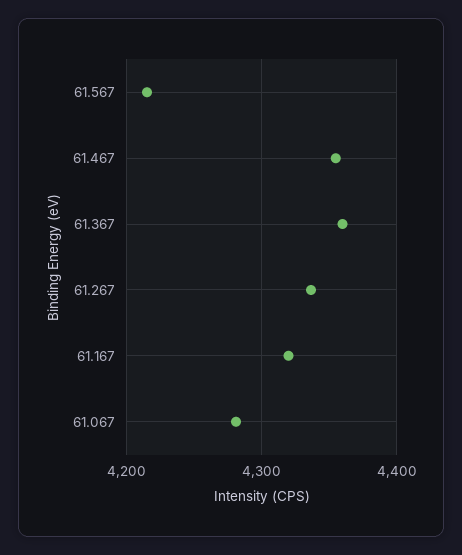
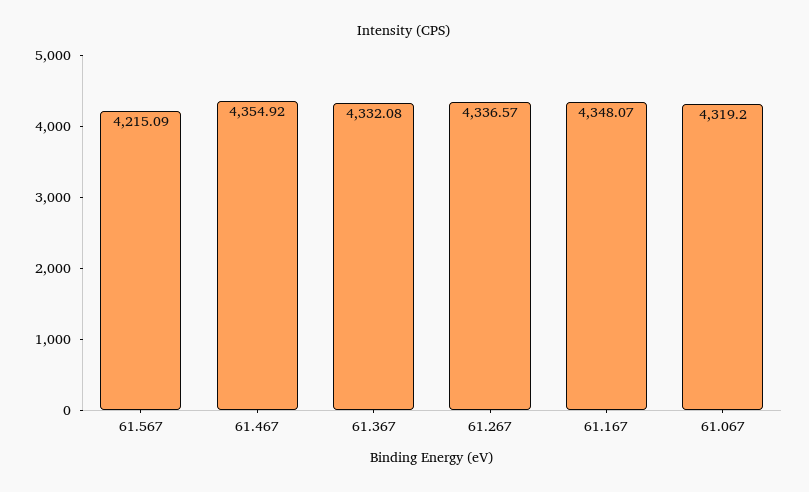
  {
    "61.567": 4215.09,
    "61.467": 4354.92,
-   "61.367": 4360,
+   "61.367": 4332.08,
    "61.267": 4336.57,
-   "61.167": 4320,
+   "61.167": 4348.07,
-   "61.067": 4280
+   "61.067": 4319.2
  }

